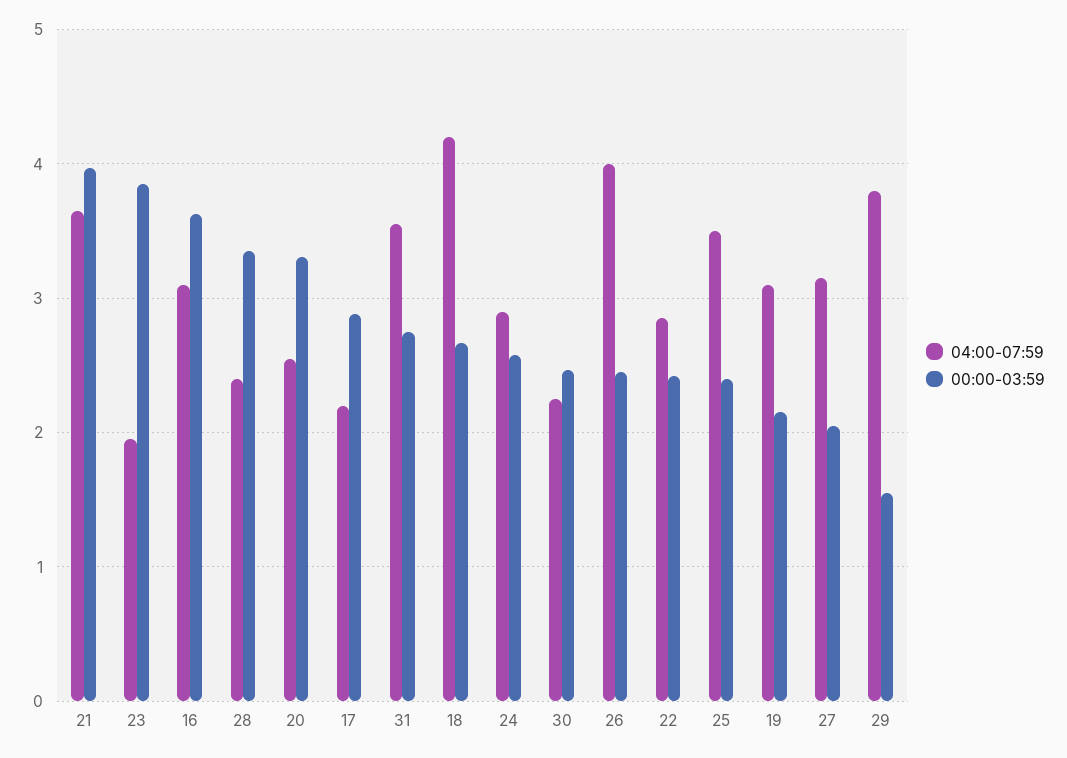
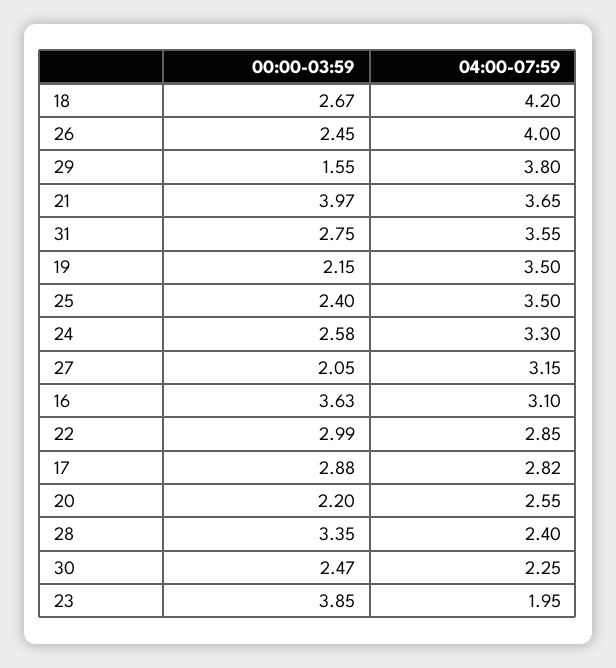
  {
    "04:00-07:59": {
      "21": 3.65,
      "23": 1.95,
      "16": 3.1,
      "28": 2.4,
      "20": 2.55,
-     "17": 2.2,
+     "17": 2.82,
      "31": 3.55,
      "18": 4.2,
-     "24": 2.9,
+     "24": 3.3,
      "30": 2.25,
      "26": 4,
      "22": 2.85,
      "25": 3.5,
-     "19": 3.1,
+     "19": 3.5,
      "27": 3.15,
      "29": 3.8
    },
    "00:00-03:59": {
      "21": 3.97,
      "23": 3.85,
      "16": 3.63,
      "28": 3.35,
-     "20": 3.3,
+     "20": 2.2,
      "17": 2.88,
      "31": 2.75,
      "18": 2.67,
      "24": 2.58,
      "30": 2.47,
      "26": 2.45,
-     "22": 2.4,
+     "22": 2.99,
      "25": 2.4,
      "19": 2.15,
      "27": 2.05,
      "29": 1.55
    }
  }

